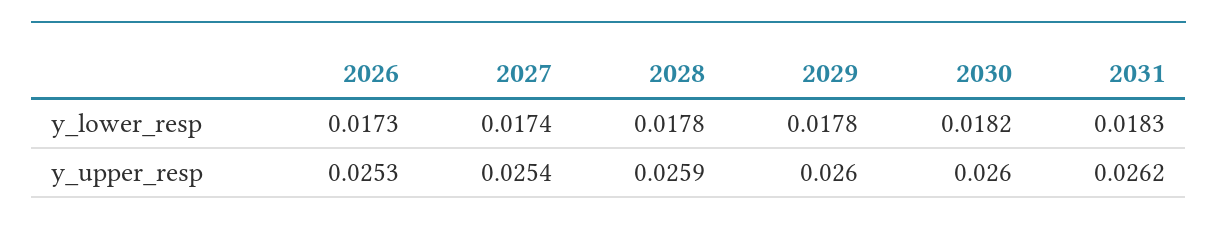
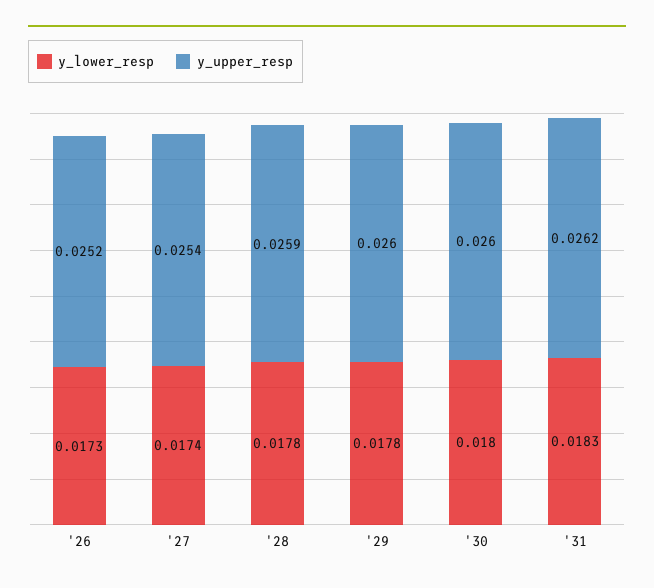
  {
    "y_lower_resp": {
      "2026": 0.0173,
      "2027": 0.0174,
      "2028": 0.0178,
      "2029": 0.0178,
-     "2030": 0.0182,
+     "2030": 0.018,
      "2031": 0.0183
    },
    "y_upper_resp": {
-     "2026": 0.0253,
+     "2026": 0.0252,
      "2027": 0.0254,
      "2028": 0.0259,
      "2029": 0.026,
      "2030": 0.026,
      "2031": 0.0262
    }
  }

